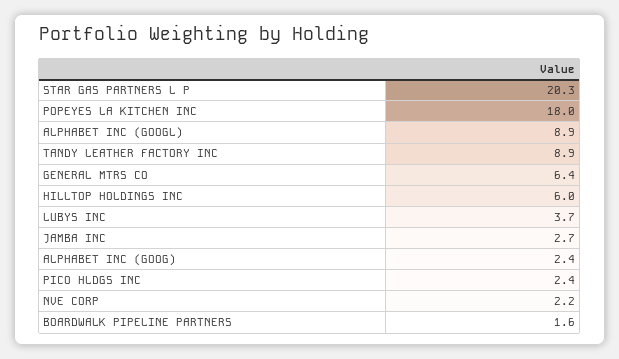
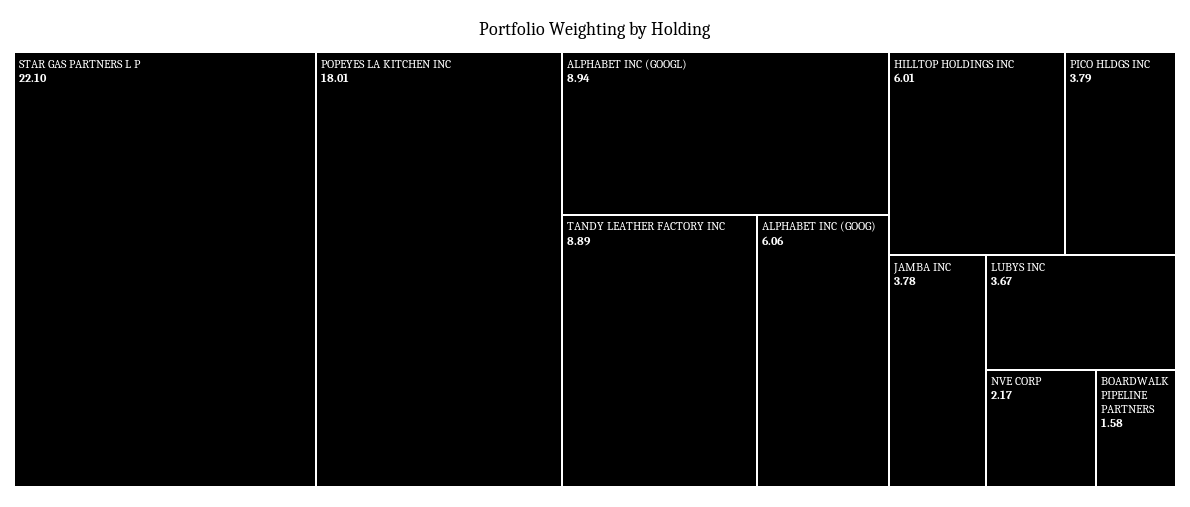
  {
-   "STAR GAS PARTNERS L P": 20.3,
+   "STAR GAS PARTNERS L P": 22.1,
    "POPEYES LA KITCHEN INC": 18.01,
    "ALPHABET INC (GOOGL)": 8.94,
    "TANDY LEATHER FACTORY INC": 8.89,
-   "GENERAL MTRS CO": 6.4,
    "HILLTOP HOLDINGS INC": 6.01,
    "LUBYS INC": 3.67,
-   "JAMBA INC": 2.7,
+   "JAMBA INC": 3.78,
-   "ALPHABET INC (GOOG)": 2.4,
+   "ALPHABET INC (GOOG)": 6.06,
-   "PICO HLDGS INC": 2.4,
+   "PICO HLDGS INC": 3.79,
    "NVE CORP": 2.17,
    "BOARDWALK PIPELINE PARTNERS": 1.58
  }

